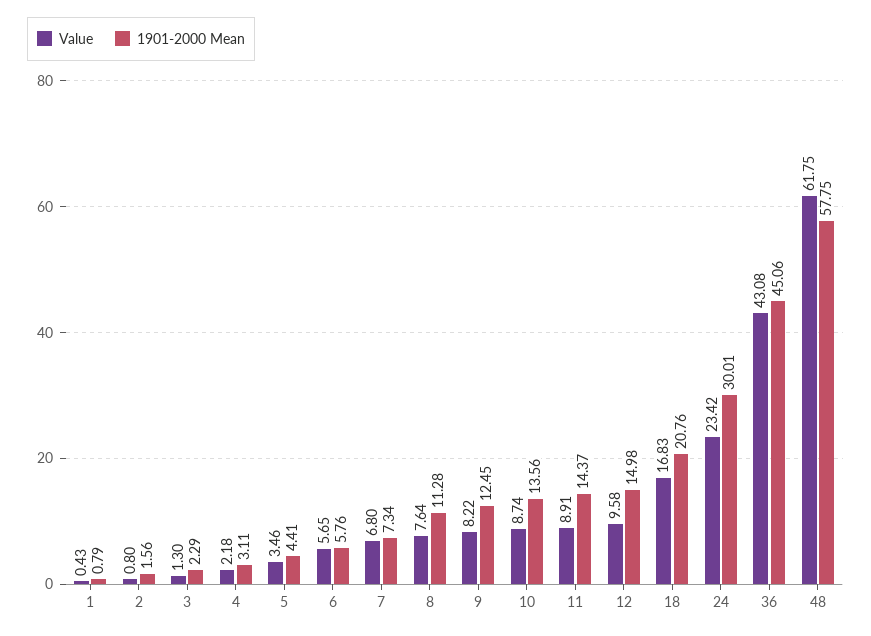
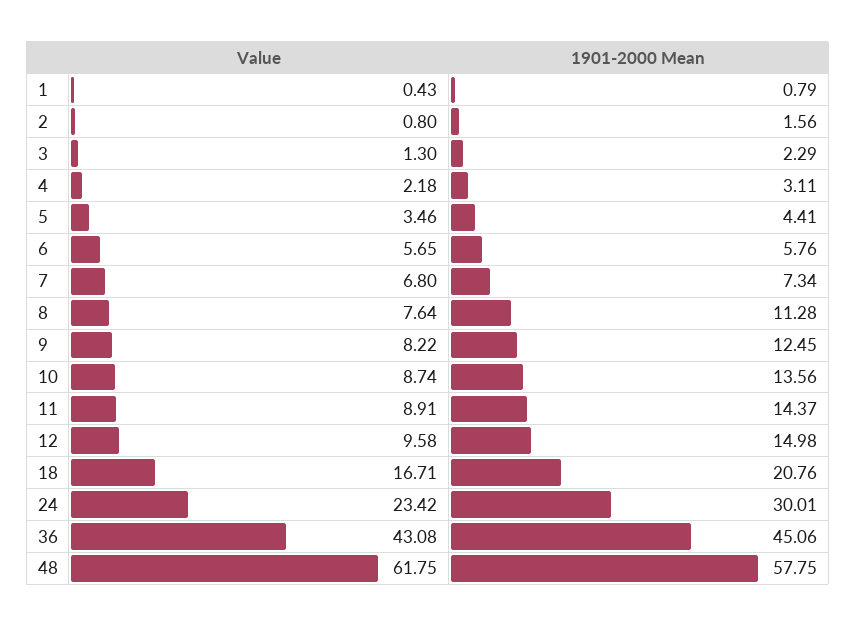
  {
    "Value": {
      "1": 0.43,
      "2": 0.8,
      "3": 1.3,
      "4": 2.18,
      "5": 3.46,
      "6": 5.65,
      "7": 6.8,
      "8": 7.64,
      "9": 8.22,
      "10": 8.74,
      "11": 8.91,
      "12": 9.58,
-     "18": 16.83,
+     "18": 16.71,
      "24": 23.42,
      "36": 43.08,
      "48": 61.75
    },
    "1901-2000 Mean": {
      "1": 0.79,
      "2": 1.56,
      "3": 2.29,
      "4": 3.11,
      "5": 4.41,
      "6": 5.76,
      "7": 7.34,
      "8": 11.28,
      "9": 12.45,
      "10": 13.56,
      "11": 14.37,
      "12": 14.98,
      "18": 20.76,
      "24": 30.01,
      "36": 45.06,
      "48": 57.75
    }
  }

